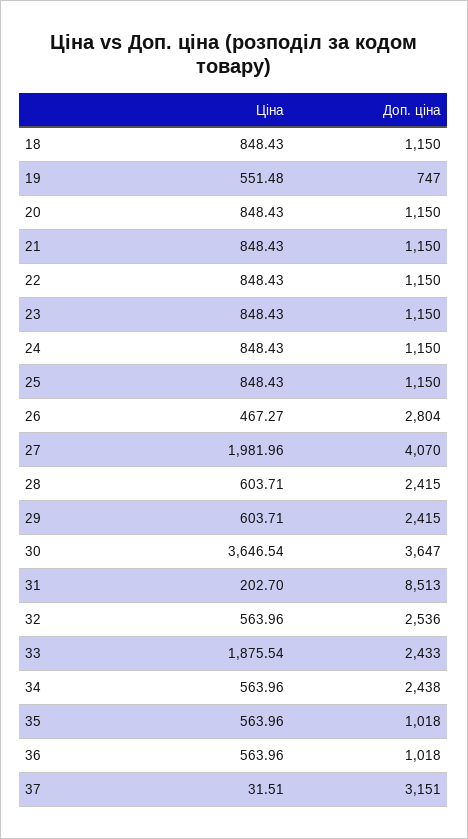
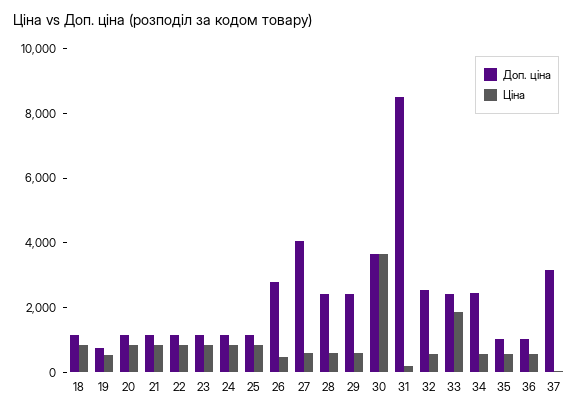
  {
    "Ціна": {
      "18": 848.43,
      "19": 551.48,
      "20": 848.43,
      "21": 848.43,
      "22": 848.43,
      "23": 848.43,
      "24": 848.43,
      "25": 848.43,
      "26": 467.27,
-     "27": 1981.96,
+     "27": 500,
      "28": 603.71,
      "29": 603.71,
      "30": 3646.54,
      "31": 202.7,
      "32": 563.96,
      "33": 1875.54,
      "34": 563.96,
      "35": 563.96,
      "36": 563.96,
      "37": 31.51
    },
    "Доп. ціна": {
      "18": 1150,
      "19": 747,
      "20": 1150,
      "21": 1150,
      "22": 1150,
      "23": 1150,
      "24": 1150,
      "25": 1150,
      "26": 2804,
      "27": 4070,
      "28": 2415,
      "29": 2415,
      "30": 3647,
      "31": 8513,
      "32": 2536,
      "33": 2433,
      "34": 2438,
      "35": 1018,
      "36": 1018,
      "37": 3151
    }
  }

